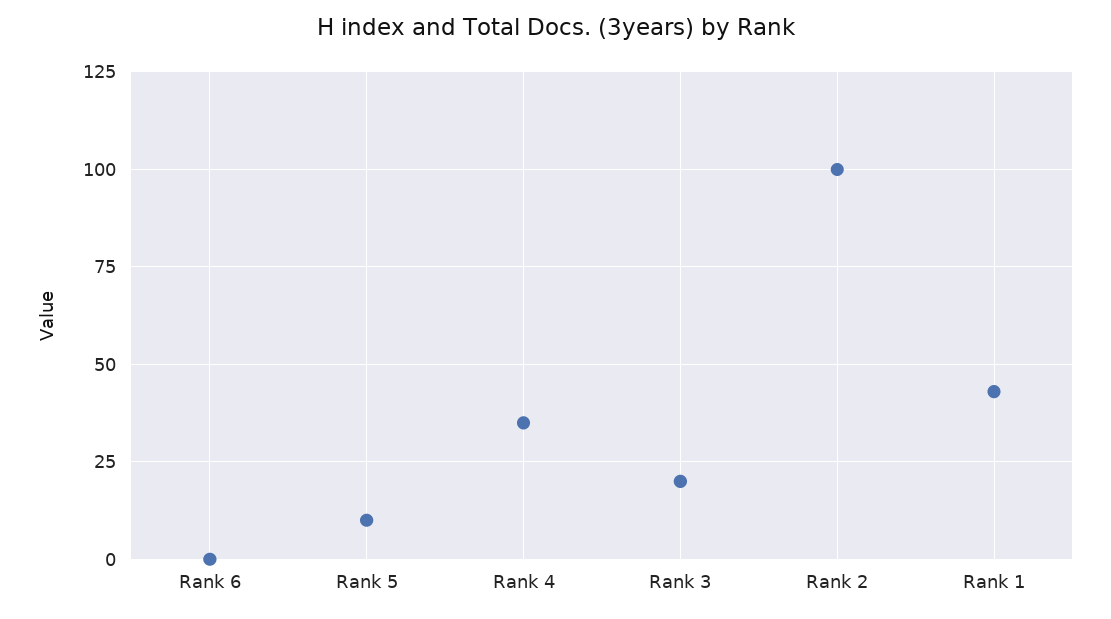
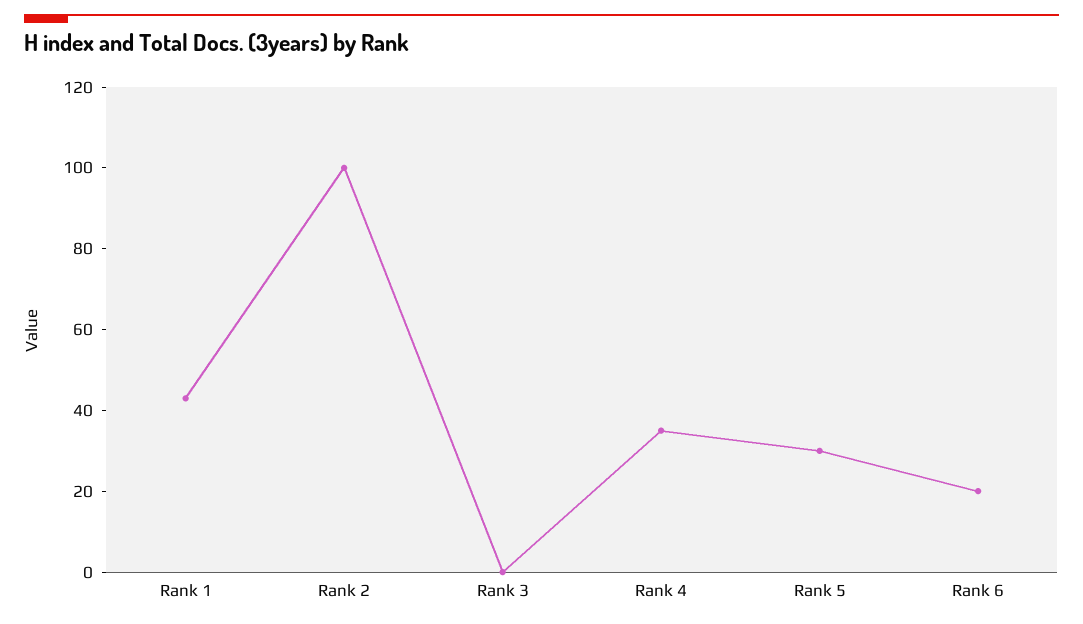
  {
-   "Rank 6": 0,
+   "Rank 6": 20,
-   "Rank 5": 10,
+   "Rank 5": 30,
    "Rank 4": 35,
-   "Rank 3": 20,
+   "Rank 3": 0,
    "Rank 2": 100,
    "Rank 1": 45
  }

